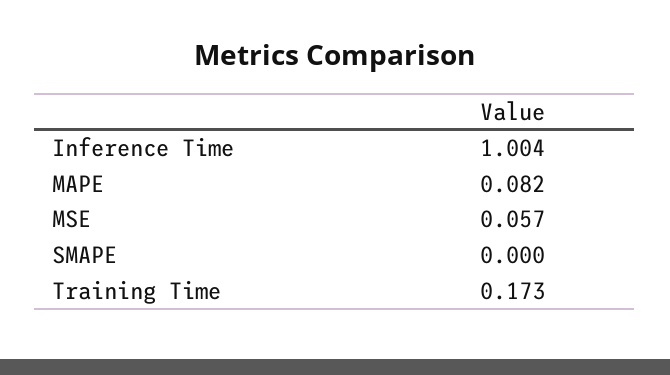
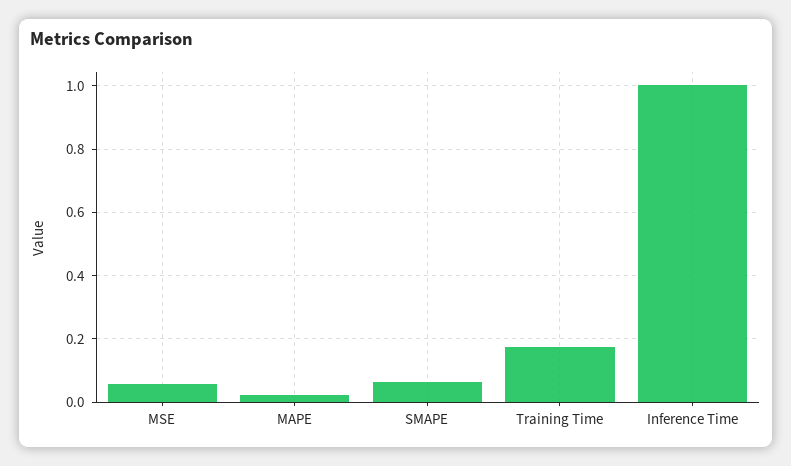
  {
    "Inference Time": 1.004,
-   "MAPE": 0.082,
+   "MAPE": 0.02,
    "MSE": 0.057,
-   "SMAPE": 0,
+   "SMAPE": 0.06,
    "Training Time": 0.173
  }

